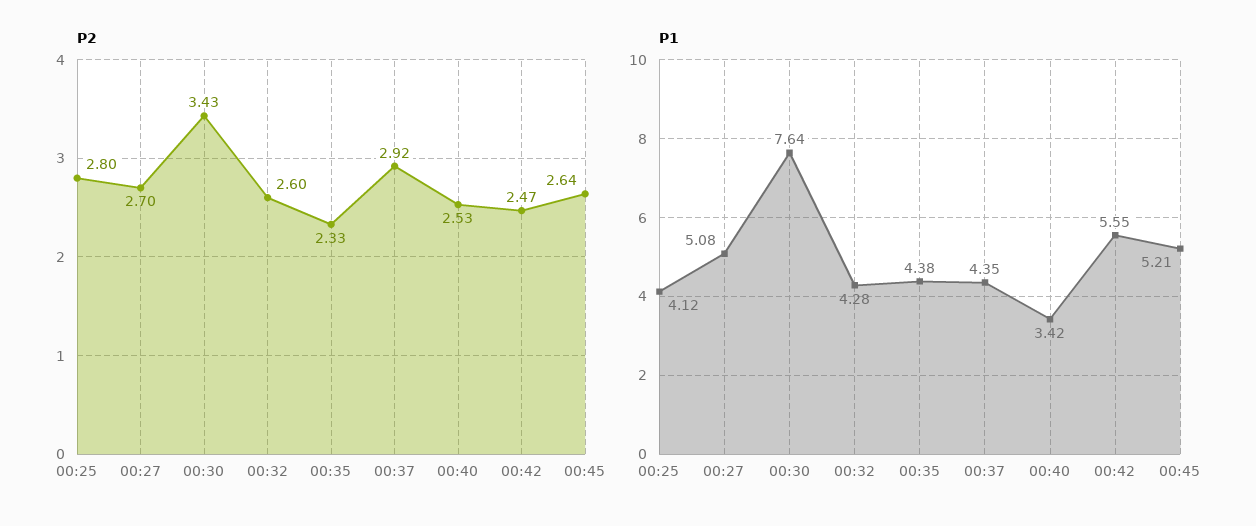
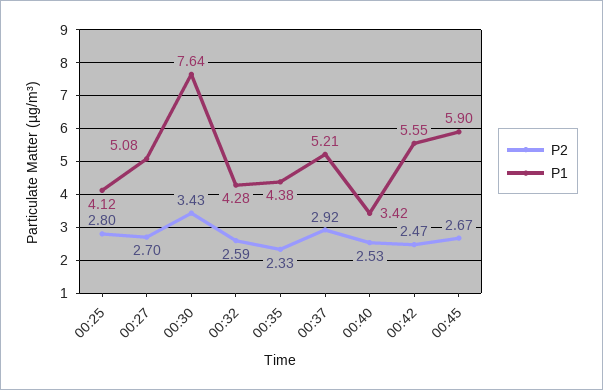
  {
    "P2": {
      "00:25": 2.8,
      "00:27": 2.7,
      "00:30": 3.43,
-     "00:32": 2.6,
+     "00:32": 2.59,
      "00:35": 2.33,
      "00:37": 2.92,
      "00:40": 2.53,
      "00:42": 2.47,
-     "00:45": 2.64
+     "00:45": 2.67
    },
    "P1": {
      "00:25": 4.12,
      "00:27": 5.08,
      "00:30": 7.64,
      "00:32": 4.28,
      "00:35": 4.38,
-     "00:37": 4.35,
+     "00:37": 5.21,
      "00:40": 3.42,
      "00:42": 5.55,
-     "00:45": 5.21
+     "00:45": 5.9
    }
  }

